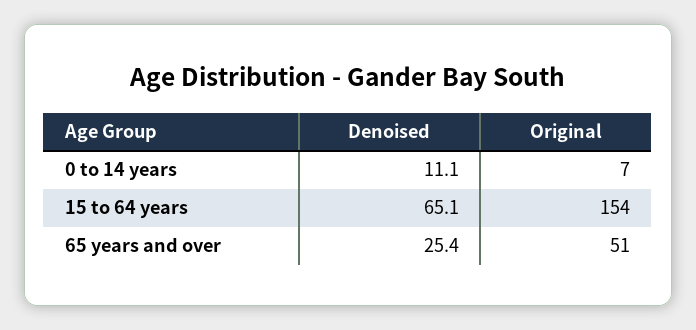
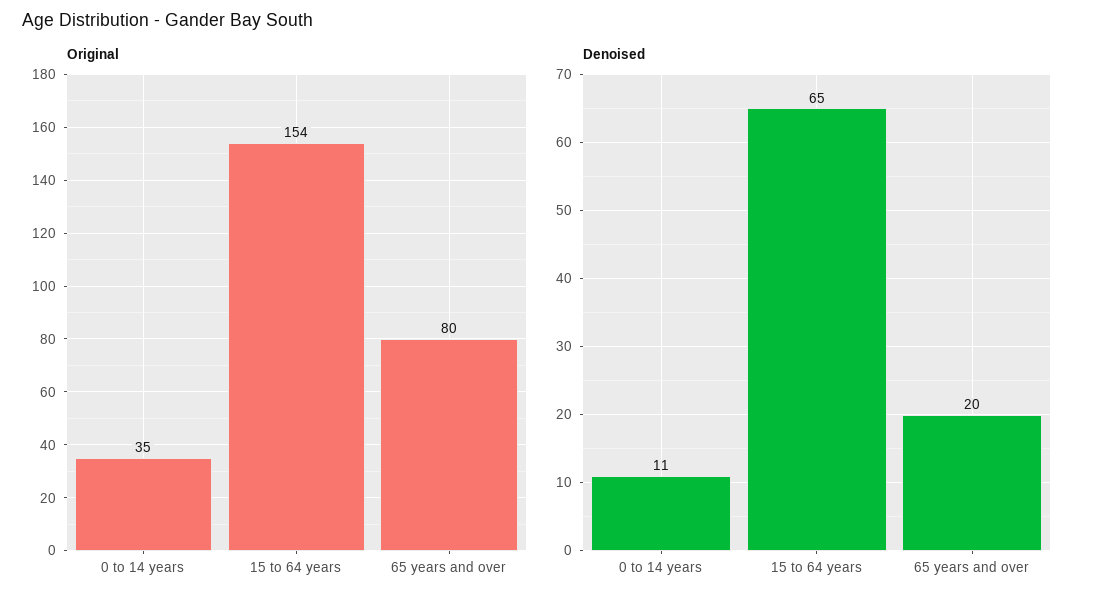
  {
    "Denoised": {
      "0 to 14 years": 11.1,
      "15 to 64 years": 65.1,
-     "65 years and over": 25.4
+     "65 years and over": 20
    },
    "Original": {
-     "0 to 14 years": 7,
+     "0 to 14 years": 35,
      "15 to 64 years": 154,
-     "65 years and over": 51
+     "65 years and over": 80
    }
  }

